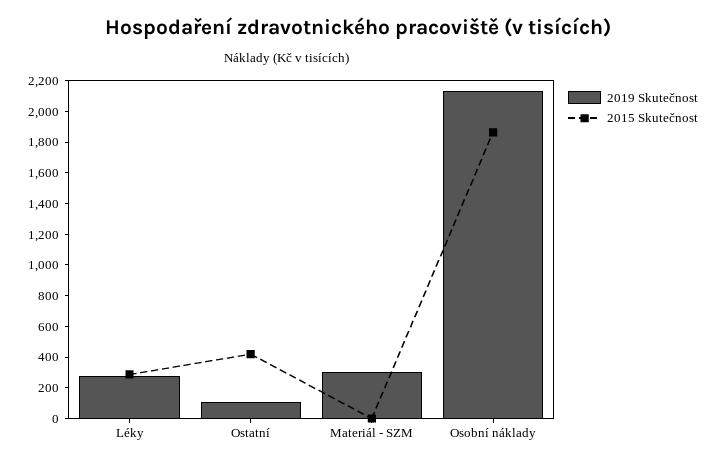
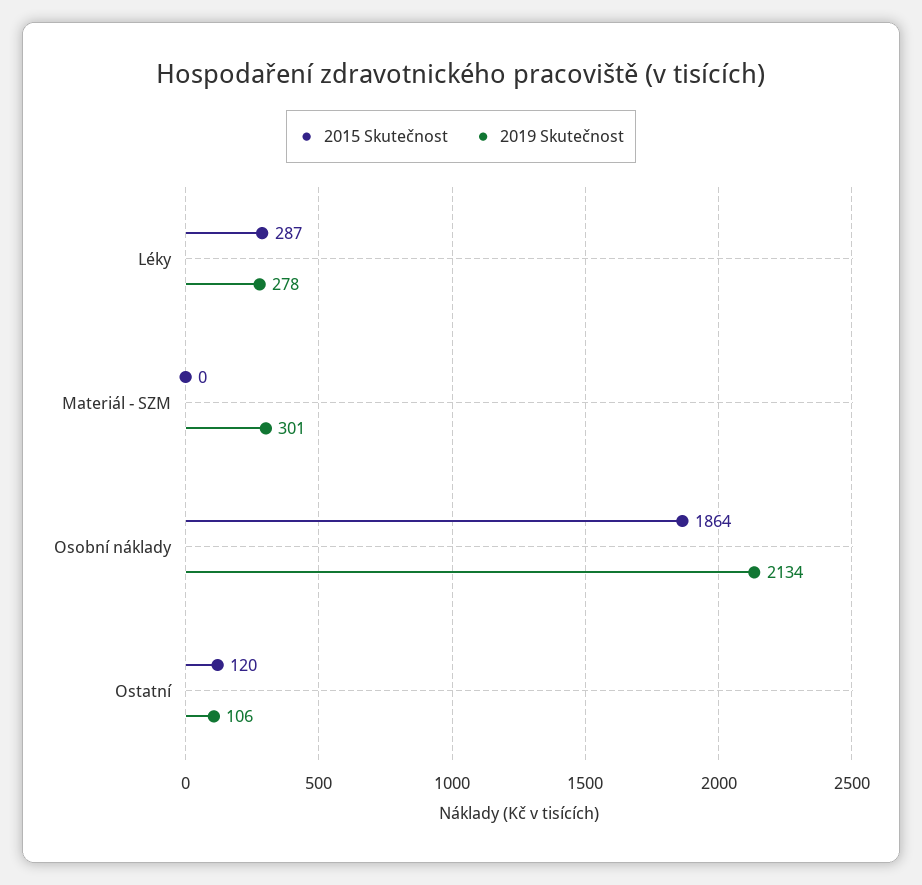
  {
    "2019 Skutečnost": {
      "Léky": 278,
      "Ostatní": 106,
      "Materiál - SZM": 301,
      "Osobní náklady": 2134
    },
    "2015 Skutečnost": {
      "Léky": 287,
-     "Ostatní": 400,
+     "Ostatní": 120,
      "Materiál - SZM": 0,
      "Osobní náklady": 1864
    }
  }

